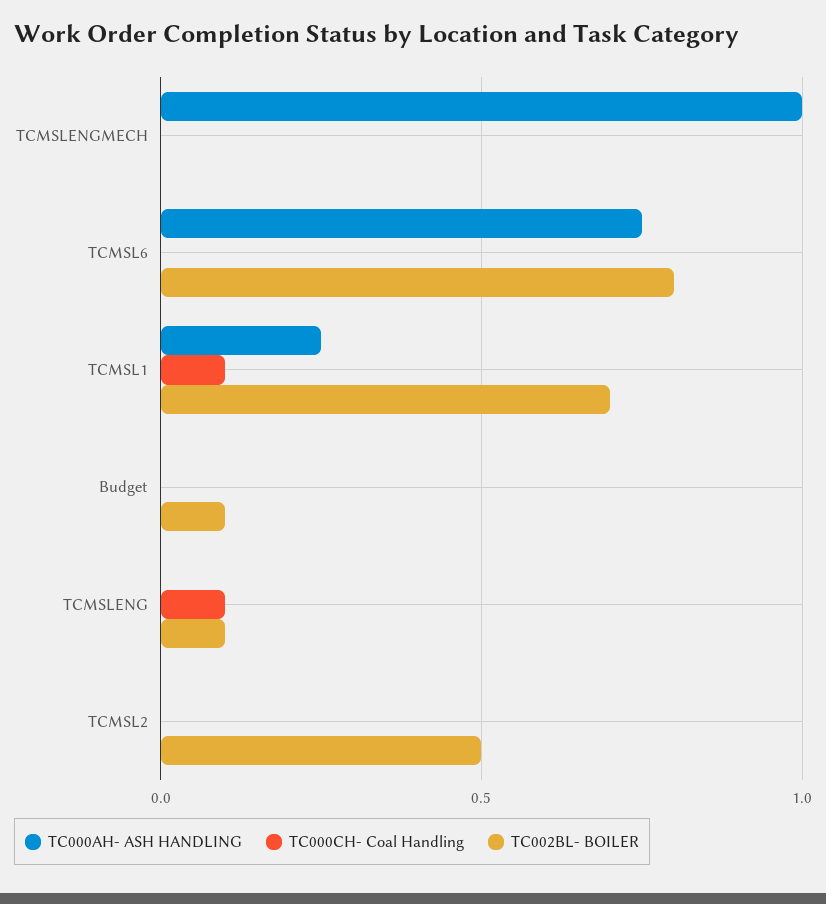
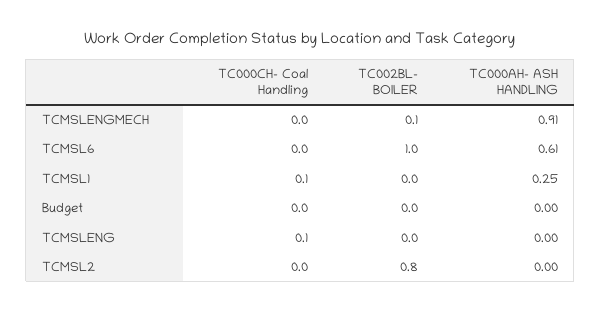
  {
    "TC000AH- ASH HANDLING": {
-     "TCMSLENGMECH": 1,
+     "TCMSLENGMECH": 0.91,
-     "TCMSL6": 0.75,
+     "TCMSL6": 0.61,
      "TCMSL1": 0.25,
      "Budget": 0,
      "TCMSLENG": 0,
      "TCMSL2": 0
    },
    "TC000CH- Coal Handling": {
      "TCMSLENGMECH": 0,
      "TCMSL6": 0,
      "TCMSL1": 0.1,
      "Budget": 0,
      "TCMSLENG": 0.1,
      "TCMSL2": 0
    },
    "TC002BL- BOILER": {
-     "TCMSLENGMECH": 0,
+     "TCMSLENGMECH": 0.1,
-     "TCMSL6": 0.8,
+     "TCMSL6": 1,
-     "TCMSL1": 0.7,
+     "TCMSL1": 0,
-     "Budget": 0.1,
+     "Budget": 0,
-     "TCMSLENG": 0.1,
+     "TCMSLENG": 0,
-     "TCMSL2": 0.5
+     "TCMSL2": 0.8
    }
  }

